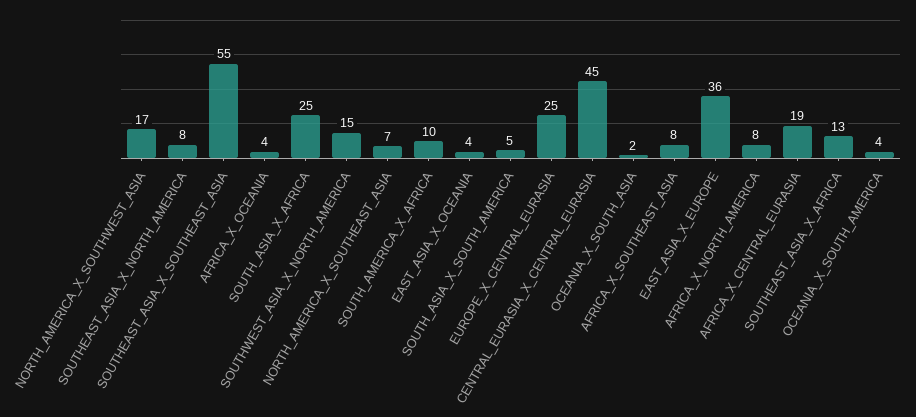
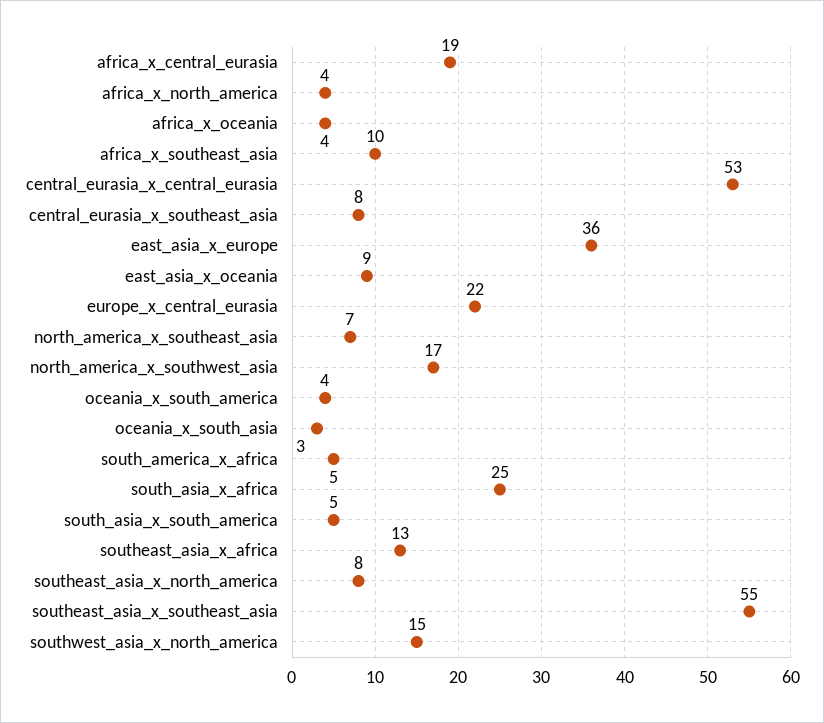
  {
    "NORTH_AMERICA_X_SOUTHWEST_ASIA": 17,
    "SOUTHEAST_ASIA_X_NORTH_AMERICA": 8,
    "SOUTHEAST_ASIA_X_SOUTHEAST_ASIA": 55,
    "AFRICA_X_OCEANIA": 4,
    "SOUTH_ASIA_X_AFRICA": 25,
    "SOUTHWEST_ASIA_X_NORTH_AMERICA": 15,
    "NORTH_AMERICA_X_SOUTHEAST_ASIA": 7,
-   "SOUTH_AMERICA_X_AFRICA": 10,
+   "SOUTH_AMERICA_X_AFRICA": 5,
-   "EAST_ASIA_X_OCEANIA": 4,
+   "EAST_ASIA_X_OCEANIA": 9,
    "SOUTH_ASIA_X_SOUTH_AMERICA": 5,
-   "EUROPE_X_CENTRAL_EURASIA": 25,
+   "EUROPE_X_CENTRAL_EURASIA": 22,
-   "CENTRAL_EURASIA_X_CENTRAL_EURASIA": 45,
+   "CENTRAL_EURASIA_X_CENTRAL_EURASIA": 53,
-   "OCEANIA_X_SOUTH_ASIA": 2,
+   "OCEANIA_X_SOUTH_ASIA": 3,
-   "AFRICA_X_SOUTHEAST_ASIA": 8,
+   "AFRICA_X_SOUTHEAST_ASIA": 10,
    "EAST_ASIA_X_EUROPE": 36,
-   "AFRICA_X_NORTH_AMERICA": 8,
+   "AFRICA_X_NORTH_AMERICA": 4,
    "AFRICA_X_CENTRAL_EURASIA": 19,
    "SOUTHEAST_ASIA_X_AFRICA": 13,
-   "OCEANIA_X_SOUTH_AMERICA": 4
+   "OCEANIA_X_SOUTH_AMERICA": 4,
+   "central_eurasia_x_southeast_asia": 8
  }

